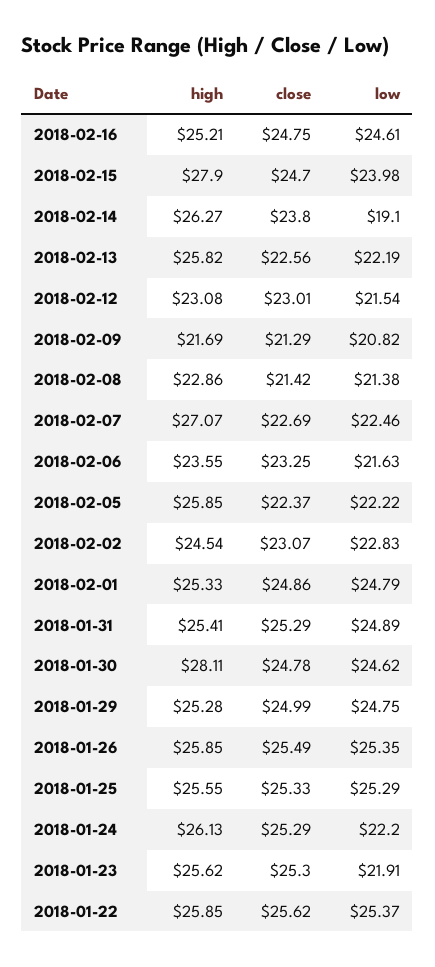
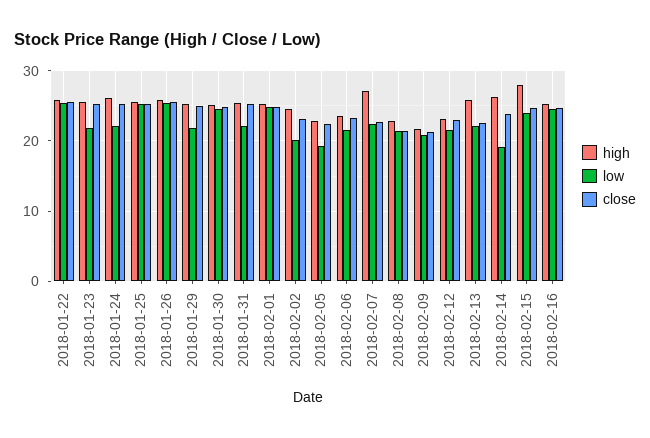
  {
    "high": {
      "2018-02-16": 25.21,
      "2018-02-15": 27.9,
      "2018-02-14": 26.27,
      "2018-02-13": 25.82,
      "2018-02-12": 23.08,
      "2018-02-09": 21.69,
      "2018-02-08": 22.86,
      "2018-02-07": 27.07,
      "2018-02-06": 23.55,
-     "2018-02-05": 25.85,
+     "2018-02-05": 23,
      "2018-02-02": 24.54,
      "2018-02-01": 25.33,
      "2018-01-31": 25.41,
-     "2018-01-30": 28.11,
+     "2018-01-30": 25,
      "2018-01-29": 25.28,
      "2018-01-26": 25.85,
      "2018-01-25": 25.55,
      "2018-01-24": 26.13,
      "2018-01-23": 25.62,
      "2018-01-22": 25.85
    },
    "close": {
      "2018-02-16": 24.75,
      "2018-02-15": 24.7,
      "2018-02-14": 23.8,
      "2018-02-13": 22.56,
      "2018-02-12": 23.01,
      "2018-02-09": 21.29,
      "2018-02-08": 21.42,
      "2018-02-07": 22.69,
      "2018-02-06": 23.25,
      "2018-02-05": 22.37,
      "2018-02-02": 23.07,
      "2018-02-01": 24.86,
      "2018-01-31": 25.29,
      "2018-01-30": 24.78,
      "2018-01-29": 24.99,
      "2018-01-26": 25.49,
      "2018-01-25": 25.33,
      "2018-01-24": 25.29,
      "2018-01-23": 25.3,
      "2018-01-22": 25.62
    },
    "low": {
      "2018-02-16": 24.61,
      "2018-02-15": 23.98,
      "2018-02-14": 19.1,
      "2018-02-13": 22.19,
      "2018-02-12": 21.54,
      "2018-02-09": 20.82,
      "2018-02-08": 21.38,
      "2018-02-07": 22.46,
      "2018-02-06": 21.63,
-     "2018-02-05": 22.22,
+     "2018-02-05": 19,
-     "2018-02-02": 22.83,
+     "2018-02-02": 20,
      "2018-02-01": 24.79,
-     "2018-01-31": 24.89,
+     "2018-01-31": 22,
      "2018-01-30": 24.62,
-     "2018-01-29": 24.75,
+     "2018-01-29": 22,
      "2018-01-26": 25.35,
      "2018-01-25": 25.29,
      "2018-01-24": 22.2,
      "2018-01-23": 21.91,
      "2018-01-22": 25.37
    }
  }

